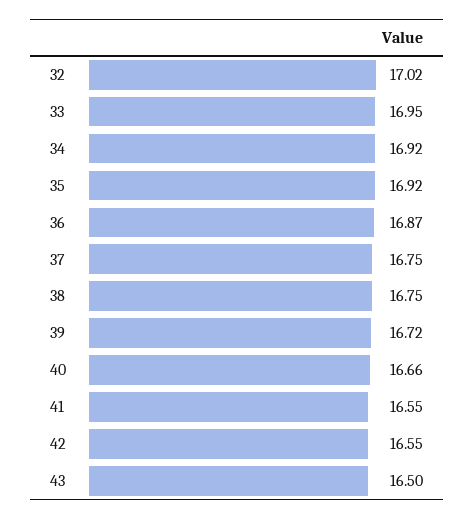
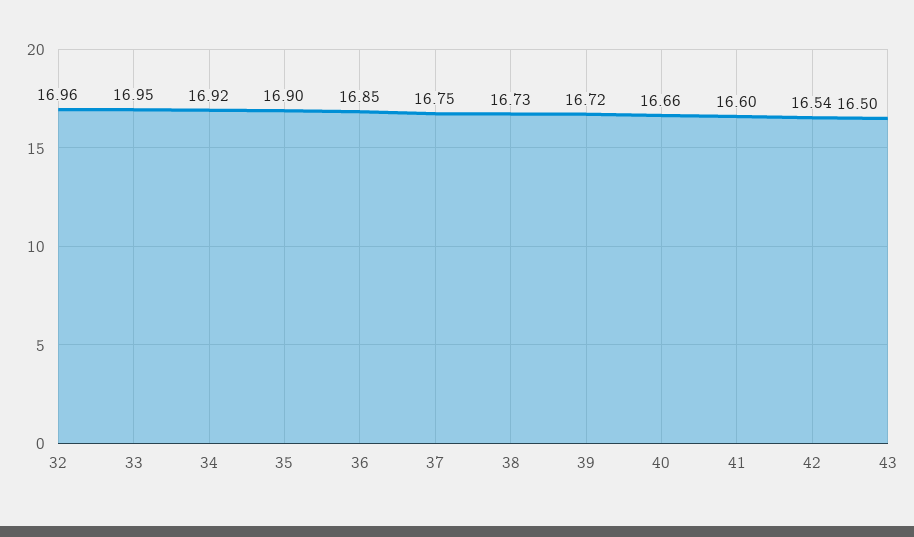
  {
-   "32": 17.02,
+   "32": 16.96,
    "33": 16.95,
    "34": 16.92,
-   "35": 16.92,
+   "35": 16.9,
-   "36": 16.87,
+   "36": 16.85,
    "37": 16.75,
-   "38": 16.75,
+   "38": 16.73,
    "39": 16.72,
    "40": 16.66,
-   "41": 16.55,
+   "41": 16.6,
-   "42": 16.55,
+   "42": 16.54,
    "43": 16.5
  }

